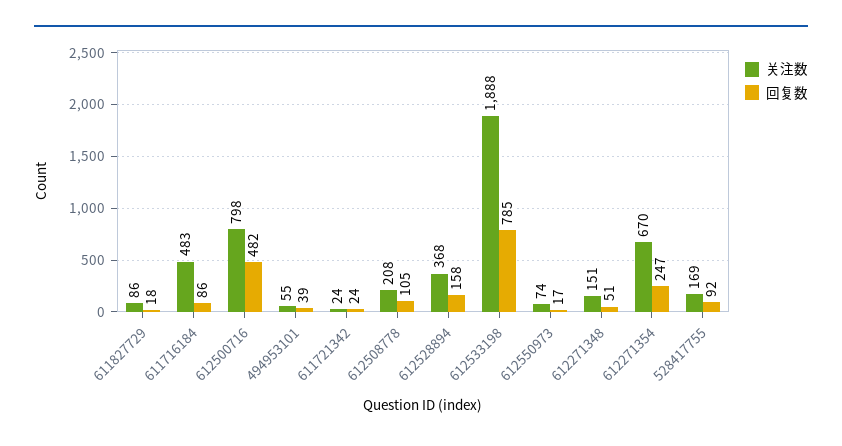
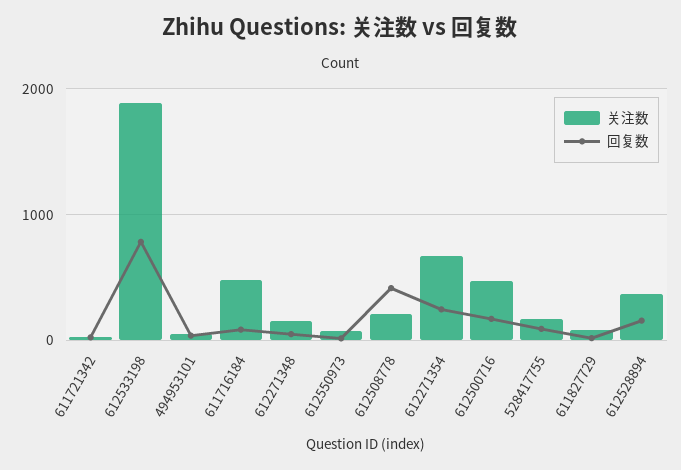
  {
    "关注数": {
      "611827729": 86,
      "611716184": 483,
-     "612500716": 798,
+     "612500716": 500,
      "494953101": 55,
      "611721342": 24,
      "612508778": 208,
      "612528894": 368,
      "612533198": 1888,
      "612550973": 74,
      "612271348": 151,
      "612271354": 670,
      "528417755": 169
    },
    "回复数": {
      "611827729": 18,
      "611716184": 86,
-     "612500716": 482,
+     "612500716": 200,
      "494953101": 39,
      "611721342": 24,
-     "612508778": 105,
+     "612508778": 400,
      "612528894": 158,
      "612533198": 785,
      "612550973": 17,
      "612271348": 51,
      "612271354": 247,
      "528417755": 92
    }
  }

